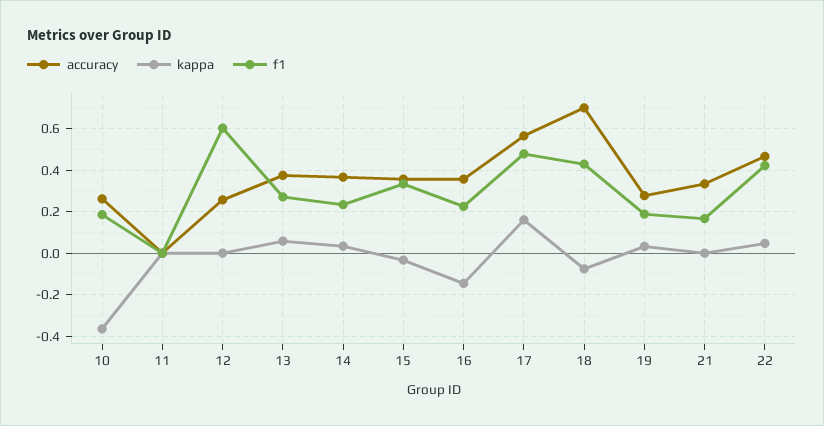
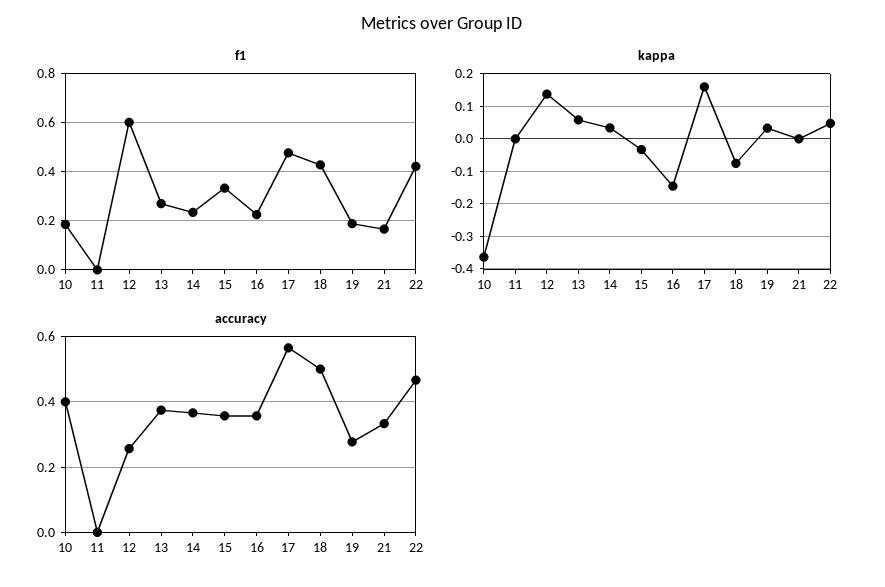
  {
    "accuracy": {
-     "10": 0.25,
+     "10": 0.4,
      "11": 0,
      "12": 0.26,
      "13": 0.38,
      "14": 0.36,
      "15": 0.36,
      "16": 0.36,
      "17": 0.56,
-     "18": 0.7,
+     "18": 0.5,
      "19": 0.28,
      "21": 0.34,
      "22": 0.46
    },
    "kappa": {
      "10": -0.36,
      "11": 0,
-     "12": 0,
+     "12": 0.14,
      "13": 0.06,
      "14": 0.04,
      "15": -0.04,
      "16": -0.14,
      "17": 0.16,
      "18": -0.08,
      "19": 0.04,
      "21": 0,
      "22": 0.04
    },
    "f1": {
      "10": 0.175,
      "11": 0,
      "12": 0.6,
      "13": 0.275,
      "14": 0.225,
      "15": 0.325,
      "16": 0.225,
      "17": 0.475,
      "18": 0.425,
      "19": 0.2,
      "21": 0.175,
      "22": 0.425
    }
  }

